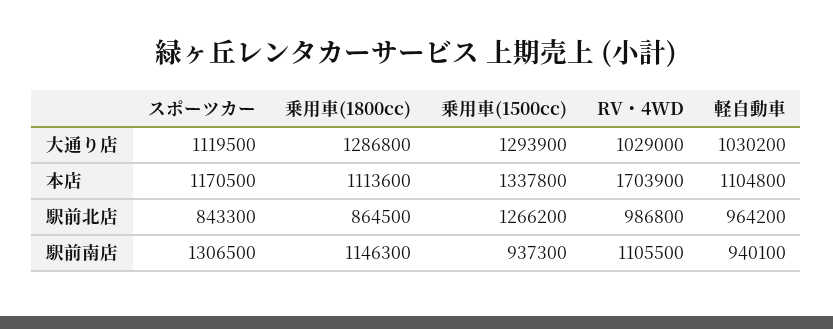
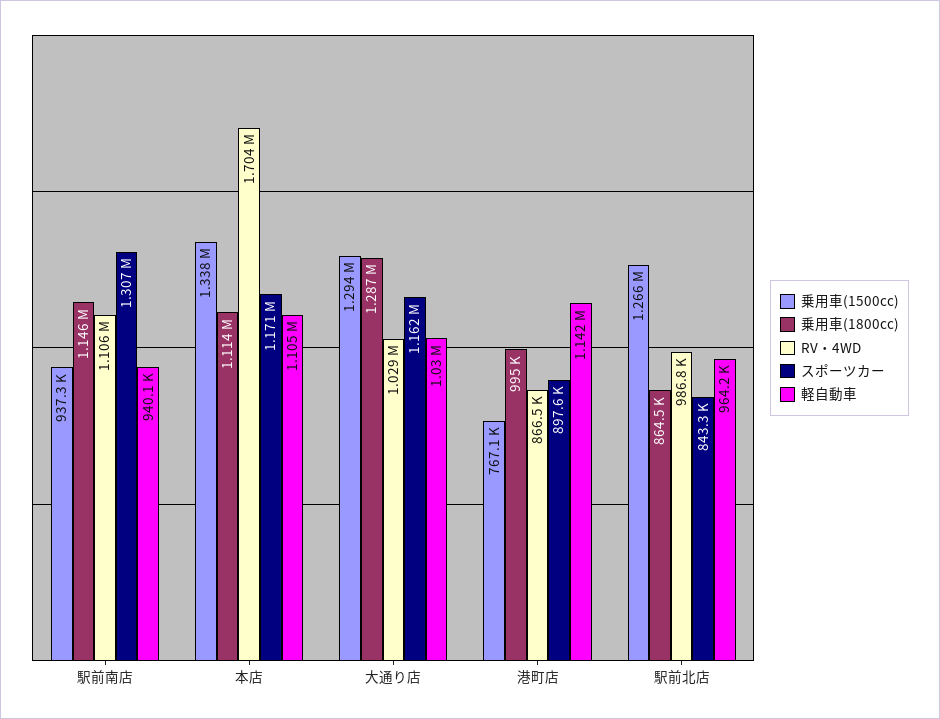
  {
    "スポーツカー": {
-     "大通り店": 1119500,
+     "大通り店": 1162000,
      "本店": 1170500,
      "駅前北店": 843300,
-     "駅前南店": 1306500
+     "駅前南店": 1306500,
+     "港町店": 897600
    },
    "乗用車(1800cc)": {
      "大通り店": 1286800,
      "本店": 1113600,
      "駅前北店": 864500,
-     "駅前南店": 1146300
+     "駅前南店": 1146300,
+     "港町店": 995000
    },
    "乗用車(1500cc)": {
      "大通り店": 1293900,
      "本店": 1337800,
      "駅前北店": 1266200,
-     "駅前南店": 937300
+     "駅前南店": 937300,
+     "港町店": 767100
    },
    "RV・4WD": {
      "大通り店": 1029000,
      "本店": 1703900,
      "駅前北店": 986800,
-     "駅前南店": 1105500
+     "駅前南店": 1105500,
+     "港町店": 866500
    },
    "軽自動車": {
      "大通り店": 1030200,
      "本店": 1104800,
      "駅前北店": 964200,
-     "駅前南店": 940100
+     "駅前南店": 940100,
+     "港町店": 1142000
    }
  }

